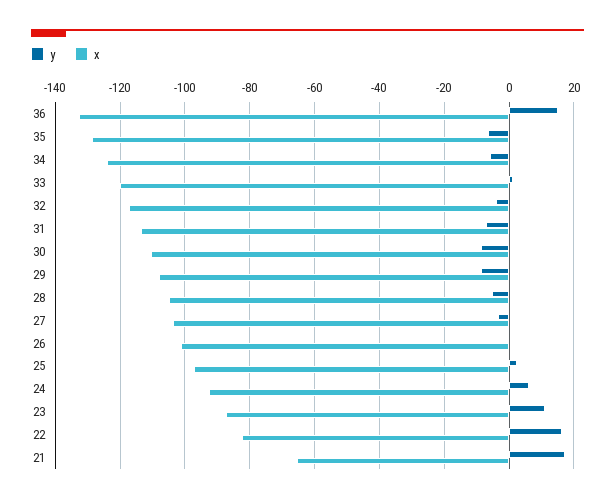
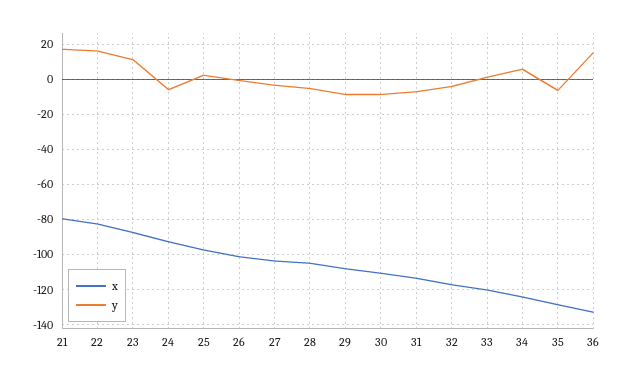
  {
    "y": {
      "36": 16,
      "35": -6,
-     "34": -6,
+     "34": 5,
      "33": 2,
      "32": -4,
      "31": -8,
      "30": -8,
      "29": -8,
      "28": -6,
      "27": -4,
      "26": 0,
      "25": 2,
-     "24": 6,
+     "24": -5,
      "23": 12,
      "22": 16,
      "21": 18
    },
    "x": {
      "36": -132,
      "35": -128,
      "34": -124,
      "33": -120,
      "32": -118,
      "31": -114,
      "30": -110,
      "29": -108,
      "28": -104,
      "27": -104,
      "26": -102,
      "25": -98,
      "24": -92,
      "23": -88,
      "22": -82,
-     "21": -66
+     "21": -80
    }
  }

